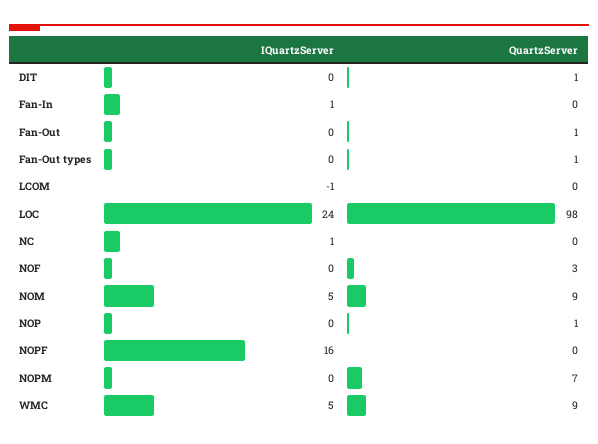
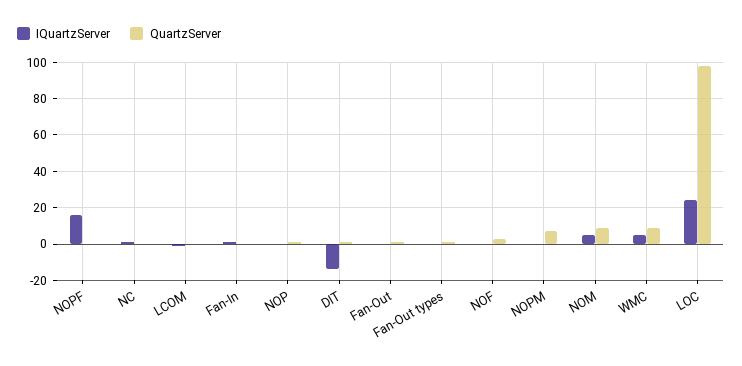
  {
    "IQuartzServer": {
-     "DIT": 0,
+     "DIT": -15,
      "Fan-In": 1,
      "Fan-Out": 0,
      "Fan-Out types": 0,
      "LCOM": -1,
      "LOC": 24,
      "NC": 1,
      "NOF": 0,
      "NOM": 5,
      "NOP": 0,
      "NOPF": 16,
      "NOPM": 0,
      "WMC": 5
    },
    "QuartzServer": {
      "DIT": 1,
      "Fan-In": 0,
      "Fan-Out": 1,
      "Fan-Out types": 1,
      "LCOM": 0,
      "LOC": 98,
      "NC": 0,
      "NOF": 3,
      "NOM": 9,
      "NOP": 1,
      "NOPF": 0,
      "NOPM": 7,
      "WMC": 9
    }
  }

